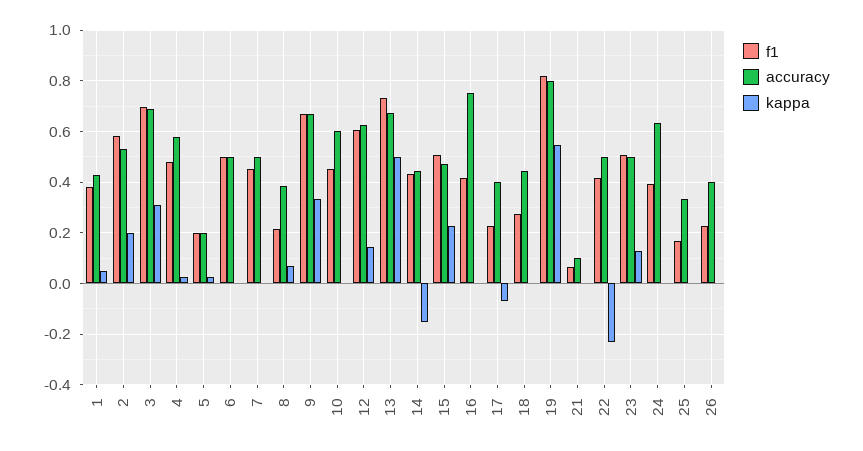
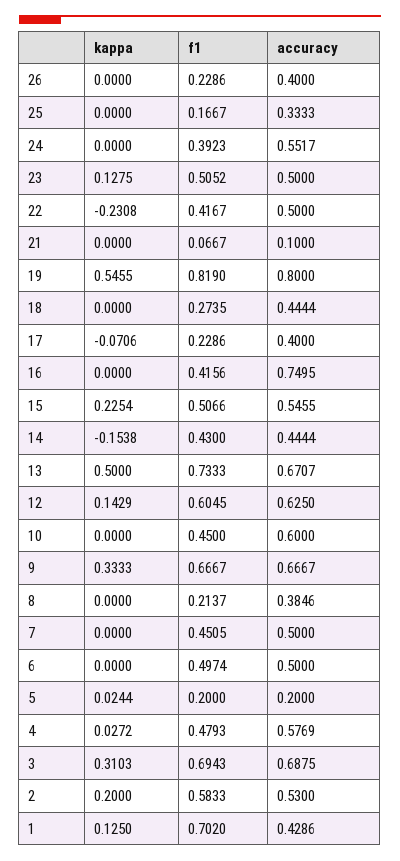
  {
    "f1": {
-     "1": 0.375,
+     "1": 0.702,
      "2": 0.5833,
      "3": 0.6943,
      "4": 0.4793,
      "5": 0.2,
      "6": 0.4974,
      "7": 0.4505,
      "8": 0.2137,
      "9": 0.6667,
      "10": 0.45,
      "12": 0.6045,
      "13": 0.7333,
      "14": 0.43,
      "15": 0.5066,
      "16": 0.4156,
      "17": 0.2286,
      "18": 0.2735,
      "19": 0.819,
      "21": 0.0667,
      "22": 0.4167,
      "23": 0.5052,
      "24": 0.3923,
      "25": 0.1667,
      "26": 0.2286
    },
    "accuracy": {
      "1": 0.4286,
      "2": 0.53,
      "3": 0.6875,
      "4": 0.5769,
      "5": 0.2,
      "6": 0.5,
      "7": 0.5,
      "8": 0.3846,
      "9": 0.6667,
      "10": 0.6,
      "12": 0.625,
      "13": 0.6707,
      "14": 0.4444,
-     "15": 0.475,
+     "15": 0.5455,
      "16": 0.7495,
      "17": 0.4,
      "18": 0.4444,
      "19": 0.8,
      "21": 0.1,
      "22": 0.5,
      "23": 0.5,
-     "24": 0.625,
+     "24": 0.5517,
      "25": 0.3333,
      "26": 0.4
    },
    "kappa": {
-     "1": 0.05,
+     "1": 0.125,
      "2": 0.2,
      "3": 0.3103,
      "4": 0.0272,
      "5": 0.0244,
      "6": 0,
      "7": 0,
-     "8": 0.075,
+     "8": 0,
      "9": 0.3333,
      "10": 0,
      "12": 0.1429,
      "13": 0.5,
      "14": -0.1538,
      "15": 0.2254,
      "16": 0,
      "17": -0.0706,
      "18": 0,
      "19": 0.5455,
      "21": 0,
      "22": -0.2308,
      "23": 0.1275,
      "24": 0,
      "25": 0,
      "26": 0
    }
  }

